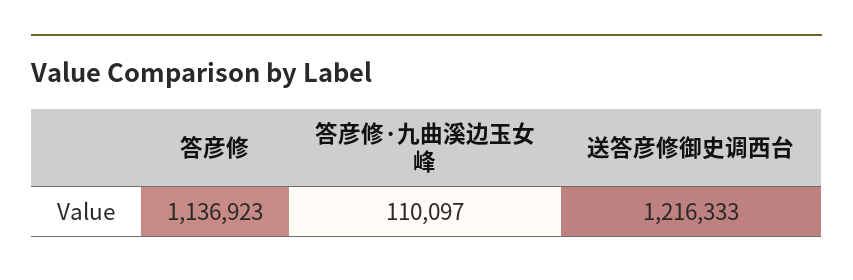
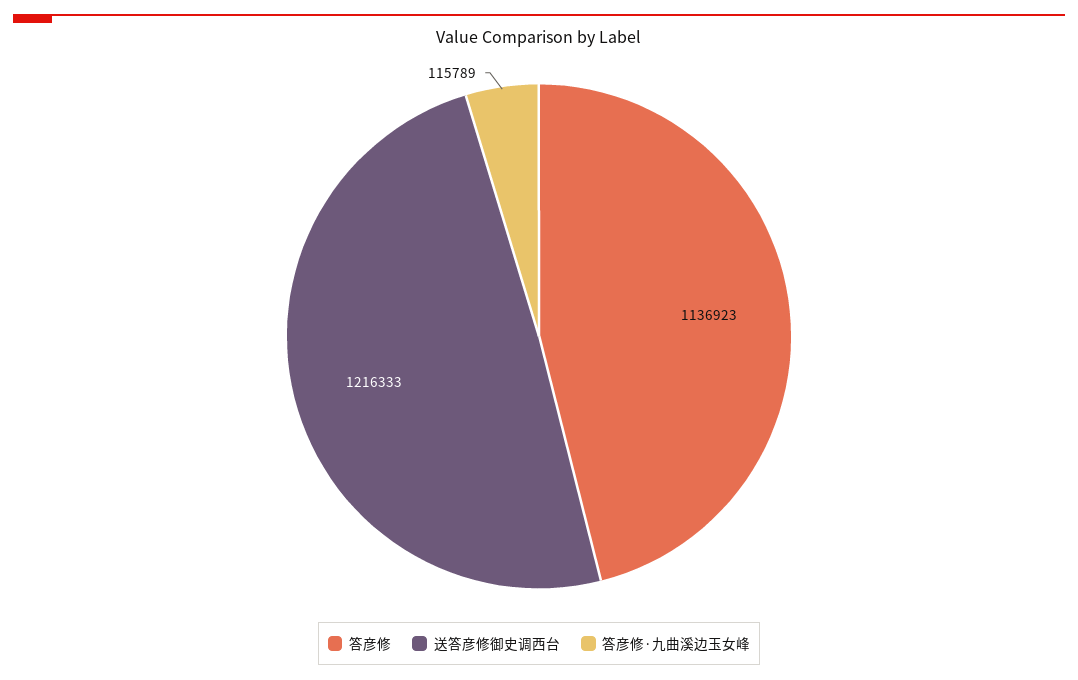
  {
    "答彦修": 1136923,
-   "答彦修·九曲溪边玉女峰": 110097,
+   "答彦修·九曲溪边玉女峰": 115789,
    "送答彦修御史调西台": 1216333
  }

